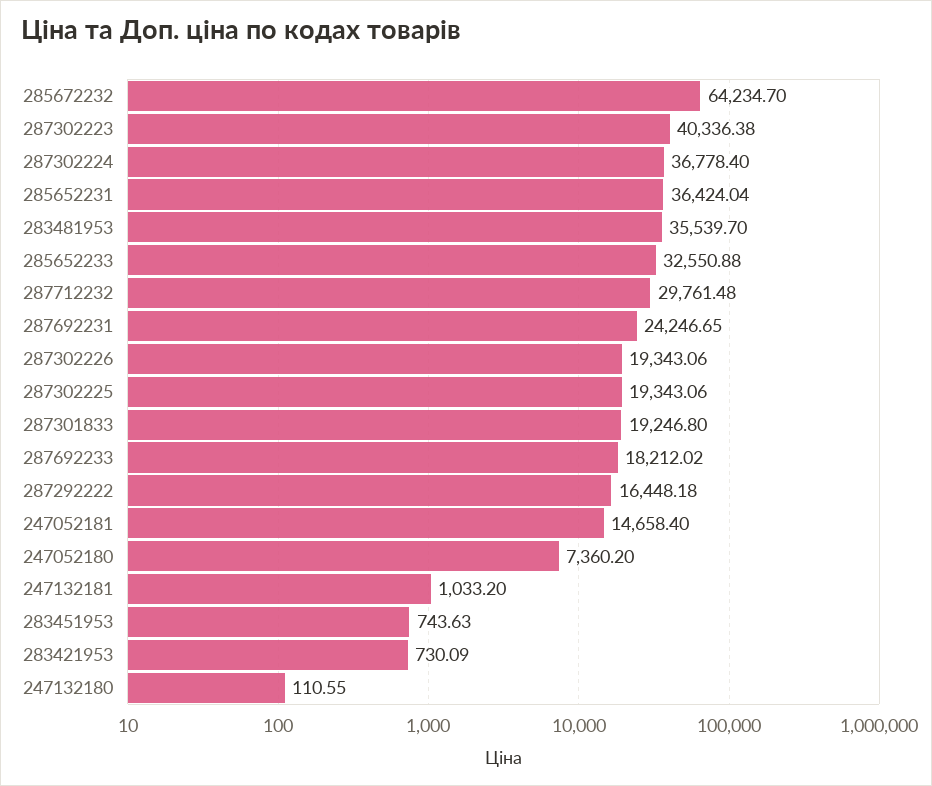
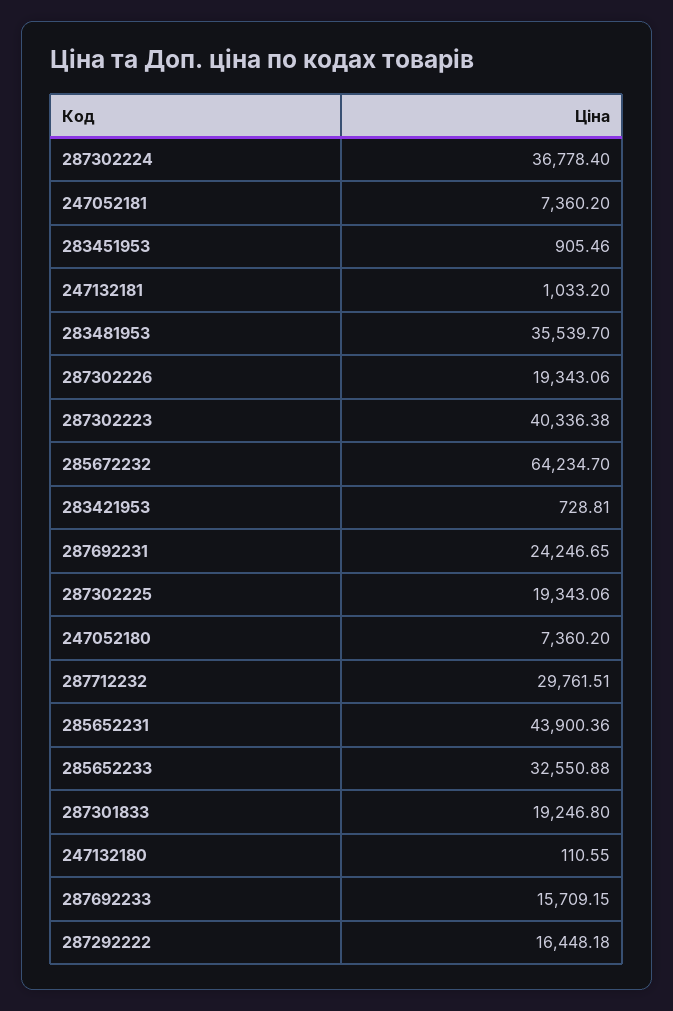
  {
    "285672232": 64234.7,
    "287302223": 40336.38,
    "287302224": 36778.4,
-   "285652231": 36424.04,
+   "285652231": 43900.36,
    "283481953": 35539.7,
    "285652233": 32550.88,
-   "287712232": 29761.48,
+   "287712232": 29761.51,
    "287692231": 24246.65,
    "287302226": 19343.06,
    "287302225": 19343.06,
    "287301833": 19246.8,
-   "287692233": 18212.02,
+   "287692233": 15709.15,
    "287292222": 16448.18,
-   "247052181": 14658.4,
+   "247052181": 7360.2,
    "247052180": 7360.2,
    "247132181": 1033.2,
-   "283451953": 743.63,
+   "283451953": 905.46,
-   "283421953": 730.09,
+   "283421953": 728.81,
    "247132180": 110.55
  }

